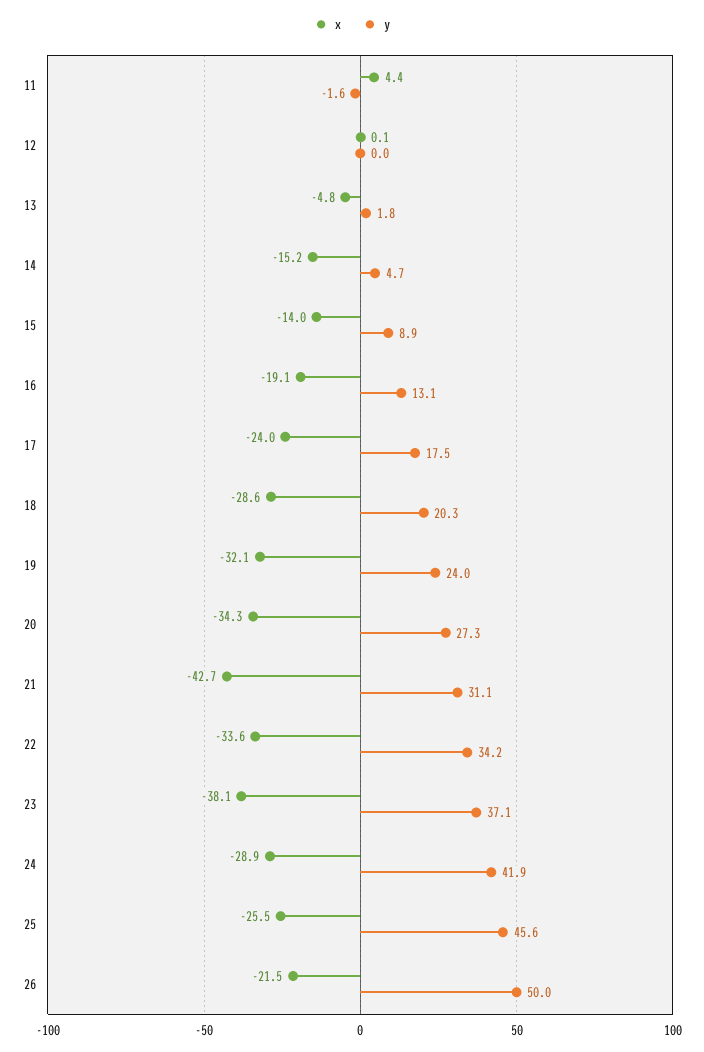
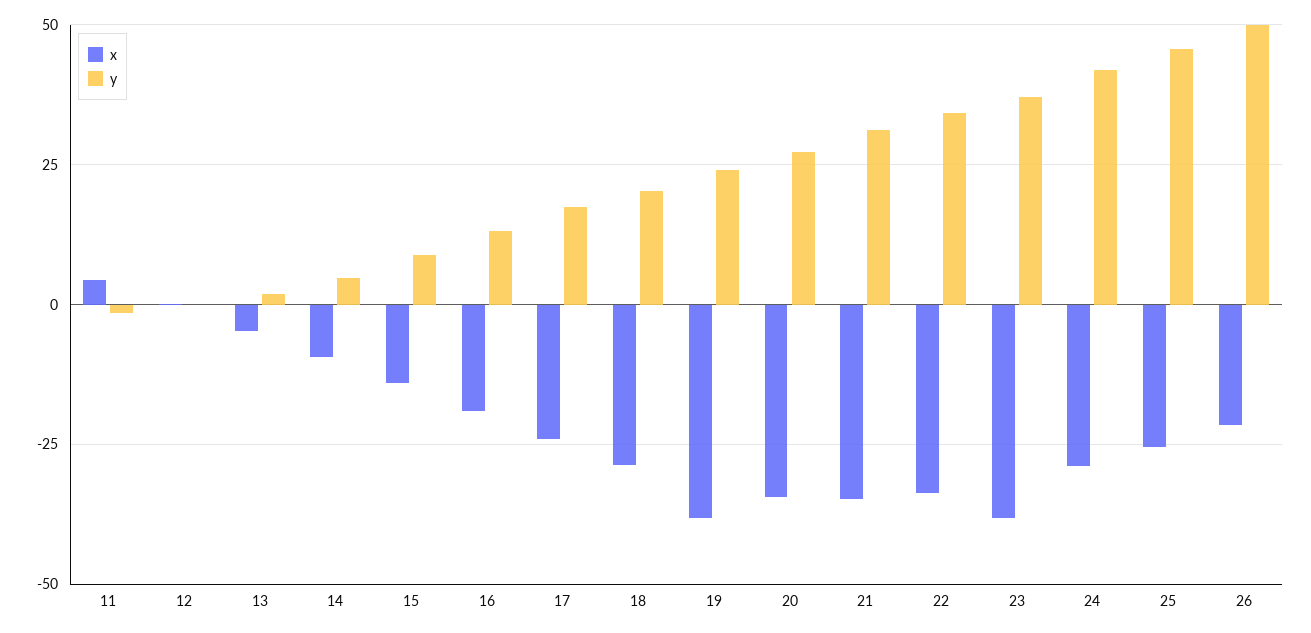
  {
    "x": {
      "11": 4.4,
      "12": 0.1,
      "13": -4.8,
-     "14": -15.2,
+     "14": -10,
      "15": -14,
      "16": -19.1,
      "17": -24,
      "18": -28.6,
-     "19": -32.1,
+     "19": -37.5,
      "20": -34.3,
-     "21": -42.7,
+     "21": -35,
      "22": -33.6,
      "23": -38.1,
      "24": -28.9,
      "25": -25.5,
      "26": -21.5
    },
    "y": {
      "11": -1.6,
      "12": 0,
      "13": 1.8,
      "14": 4.7,
      "15": 8.9,
      "16": 13.1,
      "17": 17.5,
      "18": 20.3,
      "19": 24,
      "20": 27.3,
      "21": 31.1,
      "22": 34.2,
      "23": 37.1,
      "24": 41.9,
      "25": 45.6,
      "26": 50
    }
  }

